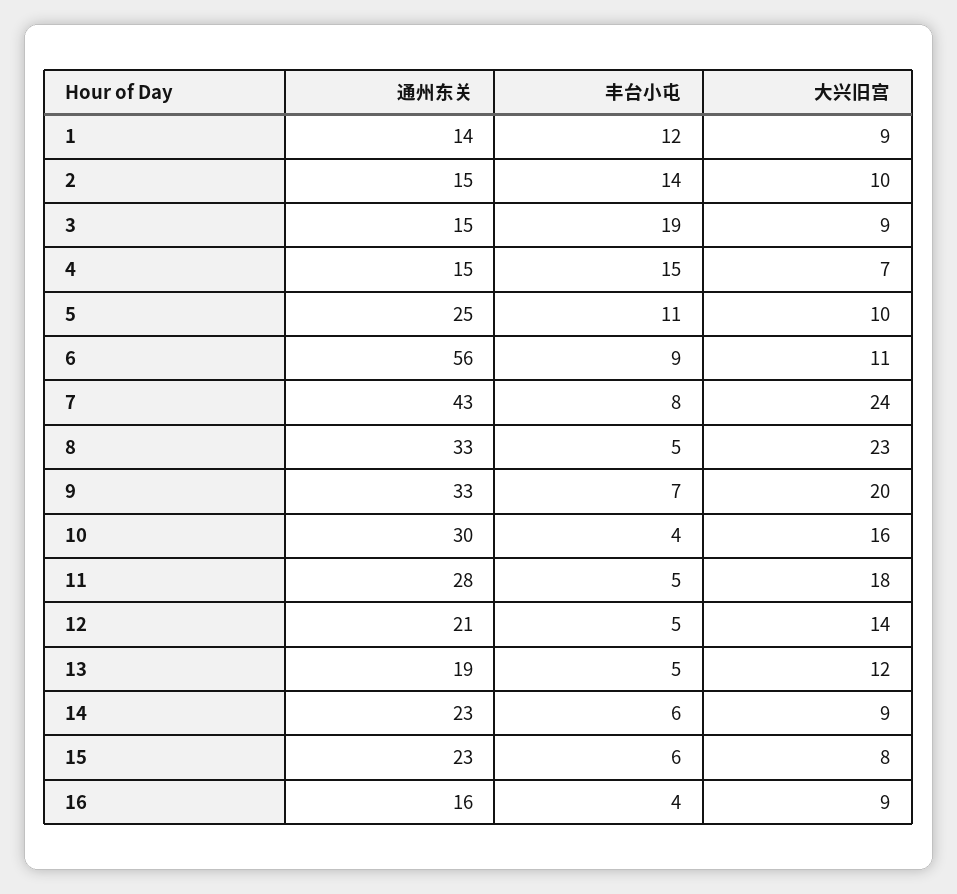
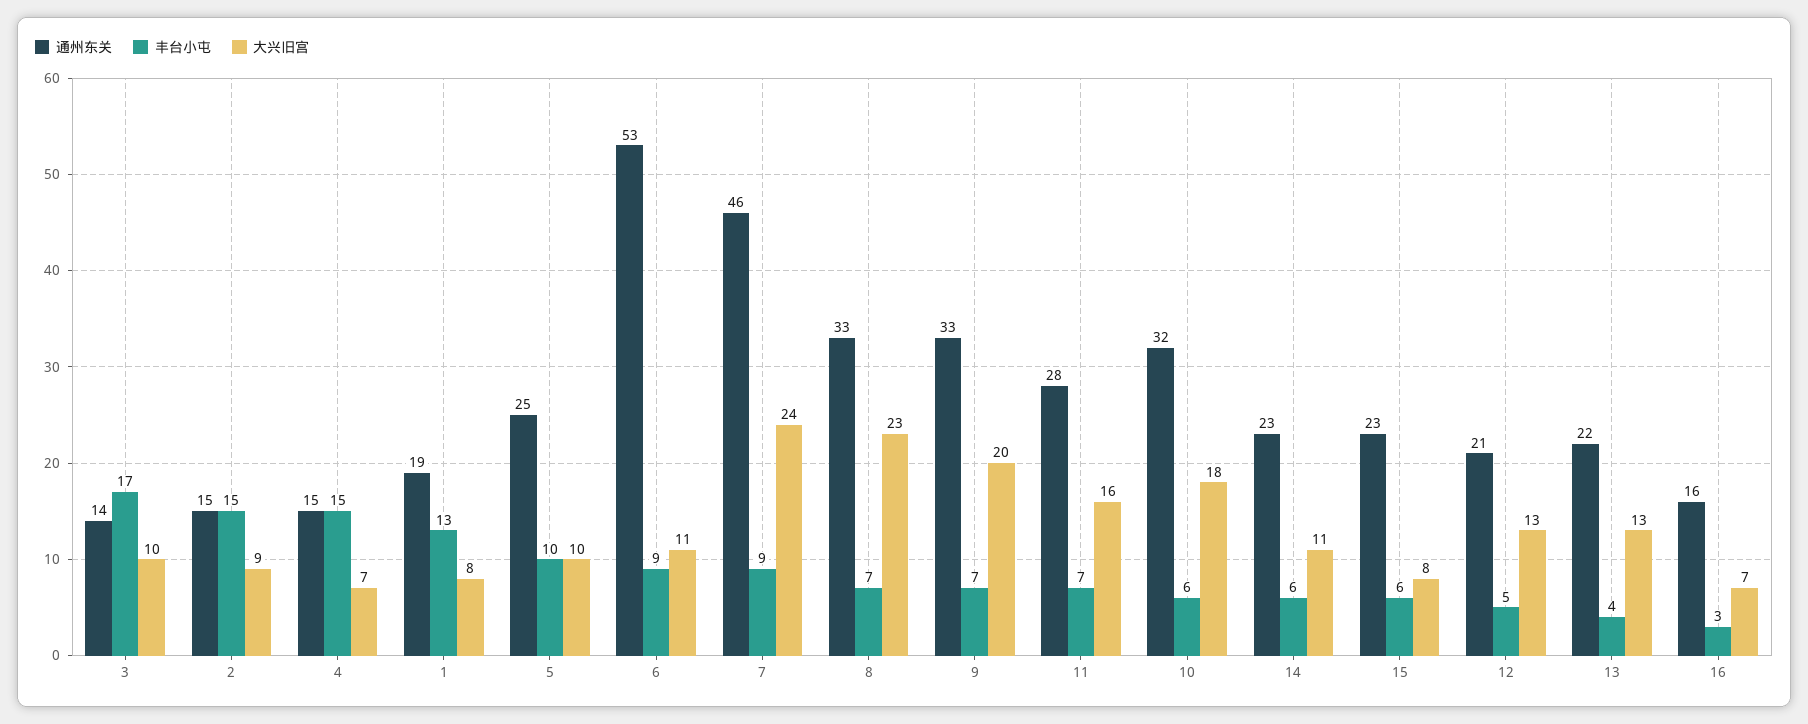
  {
    "通州东关": {
-     "1": 14,
+     "1": 19,
      "2": 15,
-     "3": 15,
+     "3": 14,
      "4": 15,
      "5": 25,
-     "6": 56,
+     "6": 53,
-     "7": 43,
+     "7": 46,
      "8": 33,
      "9": 33,
-     "10": 30,
+     "10": 32,
      "11": 28,
      "12": 21,
-     "13": 19,
+     "13": 22,
      "14": 23,
      "15": 23,
      "16": 16
    },
    "丰台小屯": {
-     "1": 12,
+     "1": 13,
-     "2": 14,
+     "2": 15,
-     "3": 19,
+     "3": 17,
      "4": 15,
-     "5": 11,
+     "5": 10,
      "6": 9,
-     "7": 8,
+     "7": 9,
-     "8": 5,
+     "8": 7,
      "9": 7,
-     "10": 4,
+     "10": 6,
-     "11": 5,
+     "11": 7,
      "12": 5,
-     "13": 5,
+     "13": 4,
      "14": 6,
      "15": 6,
-     "16": 4
+     "16": 3
    },
    "大兴旧宫": {
-     "1": 9,
+     "1": 8,
-     "2": 10,
+     "2": 9,
-     "3": 9,
+     "3": 10,
      "4": 7,
      "5": 10,
      "6": 11,
      "7": 24,
      "8": 23,
      "9": 20,
-     "10": 16,
+     "10": 18,
-     "11": 18,
+     "11": 16,
-     "12": 14,
+     "12": 13,
-     "13": 12,
+     "13": 13,
-     "14": 9,
+     "14": 11,
      "15": 8,
-     "16": 9
+     "16": 7
    }
  }

